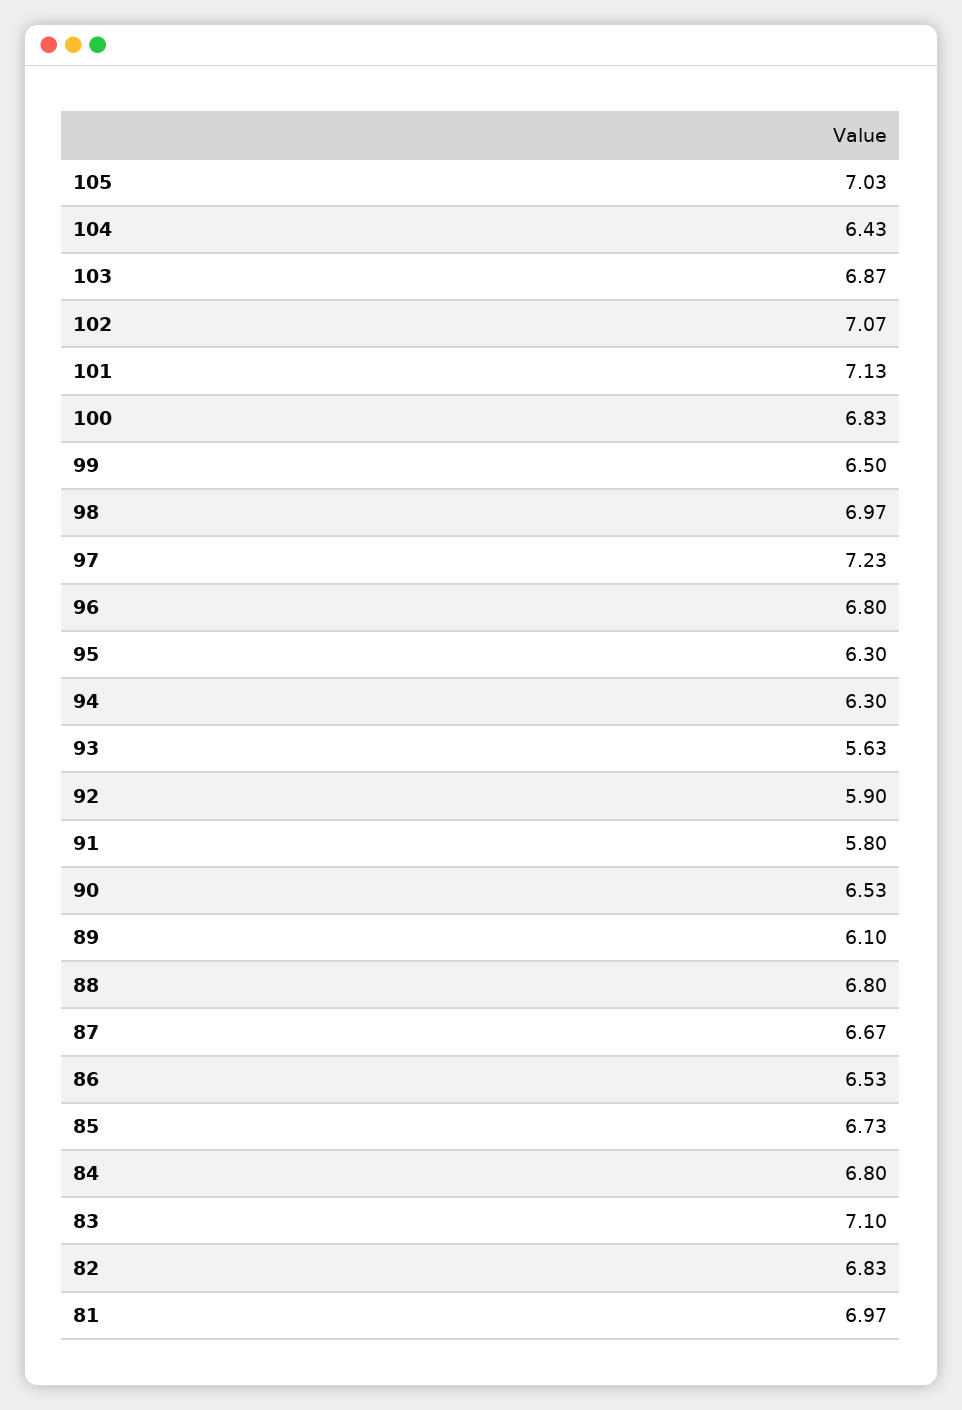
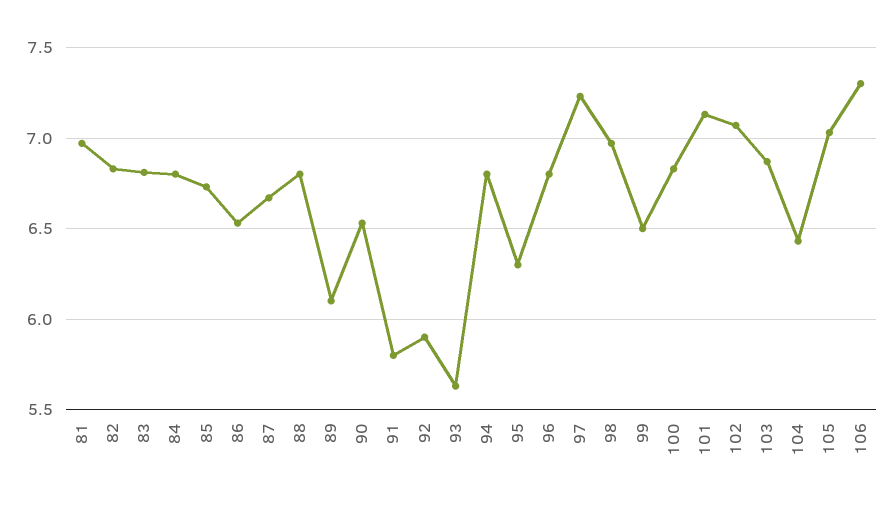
  {
    "105": 7.03,
    "104": 6.43,
    "103": 6.87,
    "102": 7.07,
    "101": 7.13,
    "100": 6.83,
    "99": 6.5,
    "98": 6.97,
    "97": 7.23,
    "96": 6.8,
    "95": 6.3,
-   "94": 6.3,
+   "94": 6.8,
    "93": 5.63,
    "92": 5.9,
    "91": 5.8,
    "90": 6.53,
    "89": 6.1,
    "88": 6.8,
    "87": 6.67,
    "86": 6.53,
    "85": 6.73,
    "84": 6.8,
-   "83": 7.1,
+   "83": 6.8,
    "82": 6.83,
-   "81": 6.97
+   "81": 6.97,
+   "106": 7.3
  }

